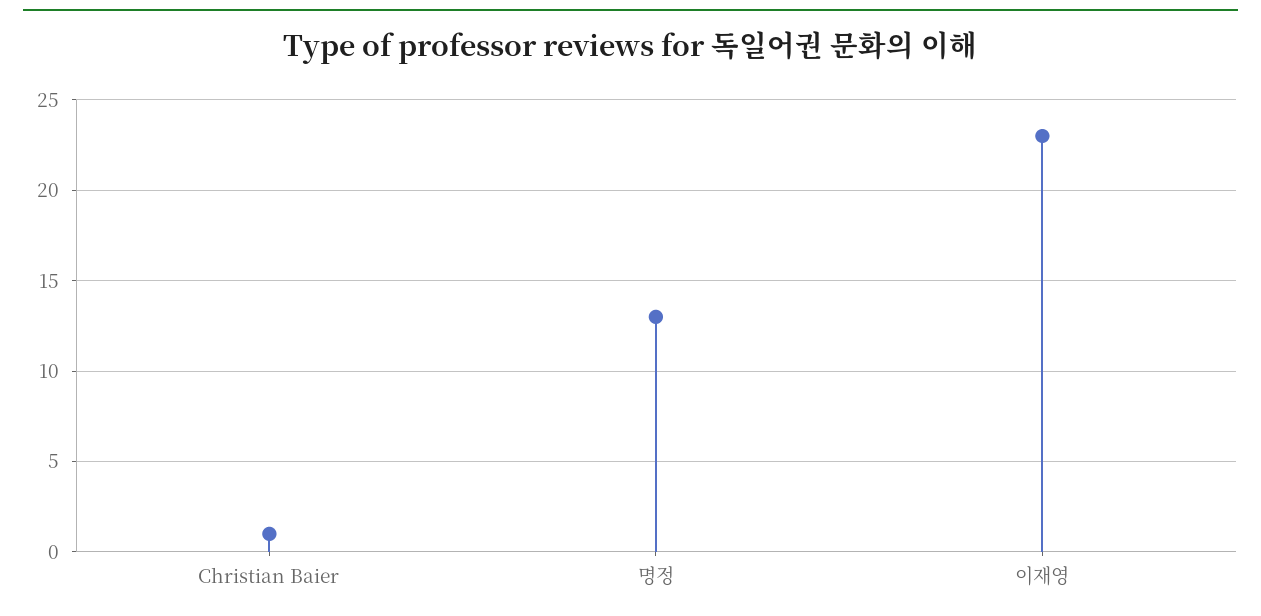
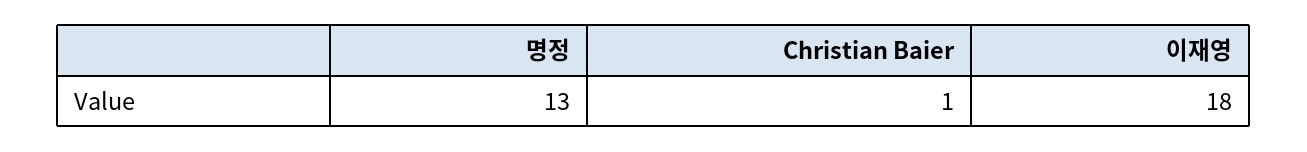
  {
    "Christian Baier": 1,
    "명정": 13,
-   "이재영": 23
+   "이재영": 18
  }

